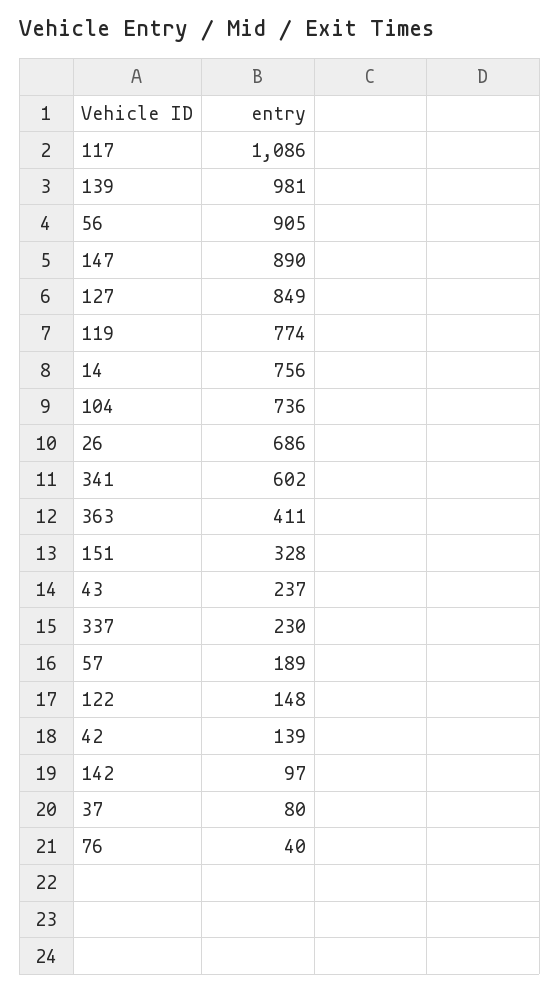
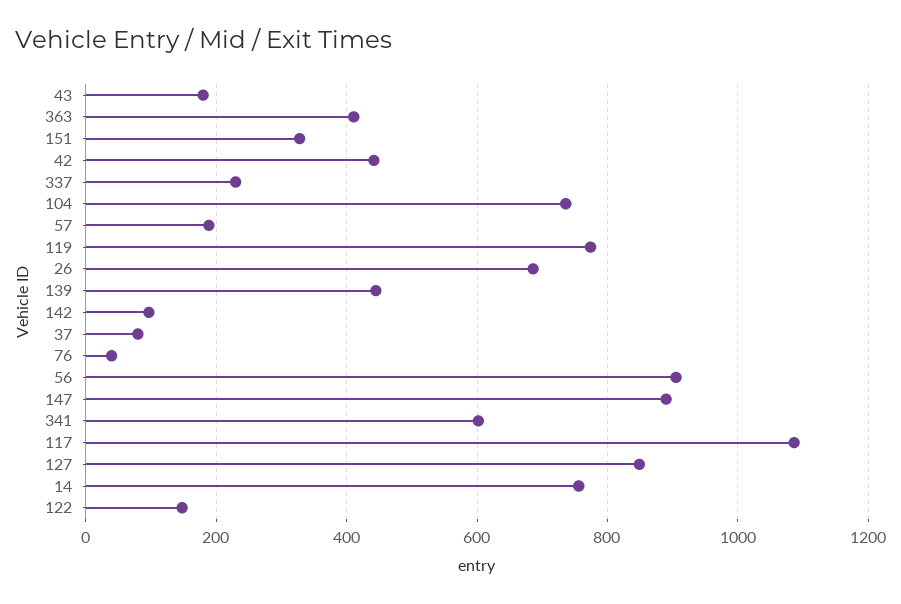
  {
    "117": 1086,
-   "139": 981,
+   "139": 440,
    "56": 905,
    "147": 890,
    "127": 849,
    "119": 774,
    "14": 756,
    "104": 736,
    "26": 686,
    "341": 602,
    "363": 411,
    "151": 328,
-   "43": 237,
+   "43": 180,
    "337": 230,
    "57": 189,
    "122": 148,
-   "42": 139,
+   "42": 440,
    "142": 97,
    "37": 80,
    "76": 40
  }

